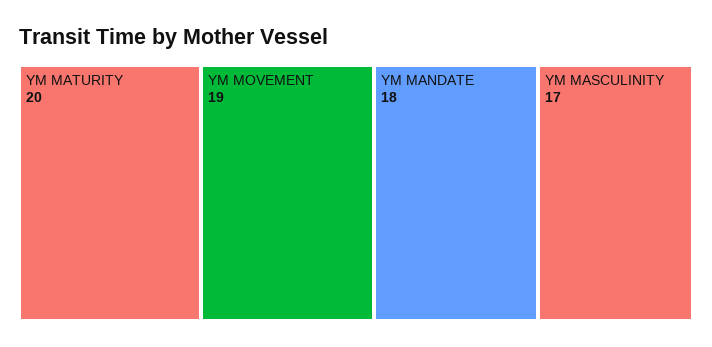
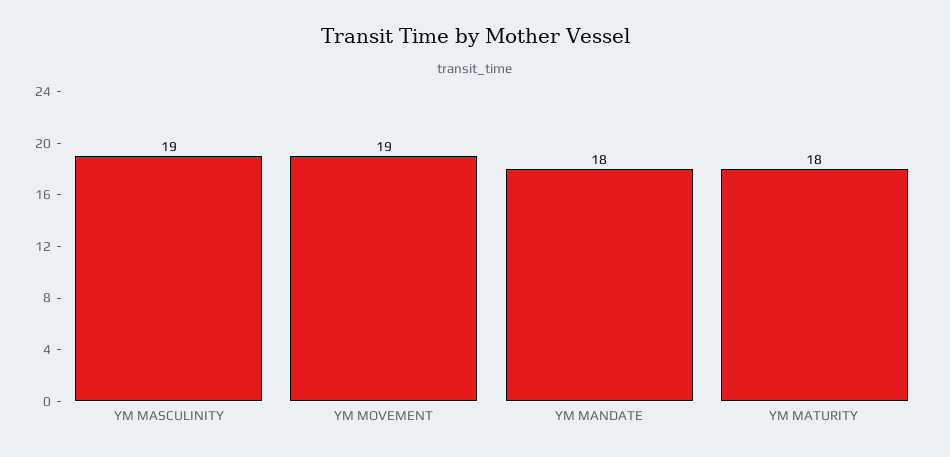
  {
-   "YM MATURITY": 20,
+   "YM MATURITY": 18,
    "YM MOVEMENT": 19,
    "YM MANDATE": 18,
-   "YM MASCULINITY": 17
+   "YM MASCULINITY": 19
  }

